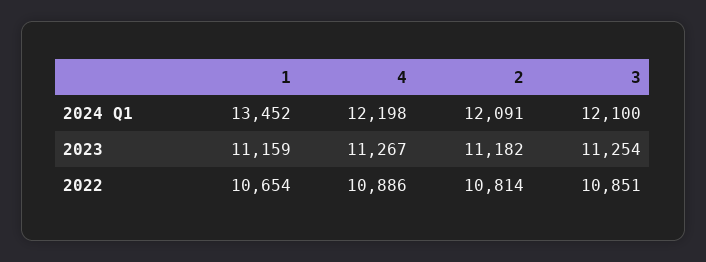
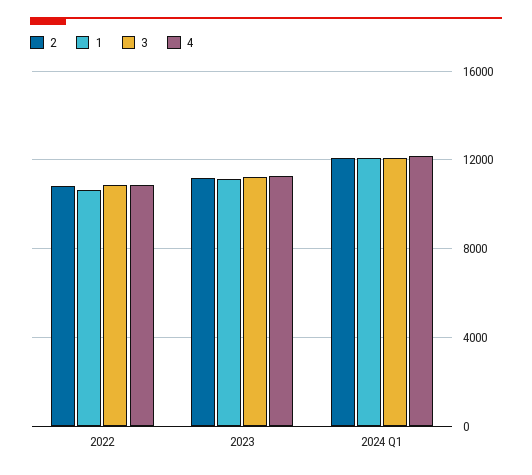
  {
    "1": {
-     "2024 Q1": 13452,
+     "2024 Q1": 12000,
      "2023": 11159,
      "2022": 10654
    },
    "4": {
      "2024 Q1": 12198,
      "2023": 11267,
      "2022": 10886
    },
    "2": {
      "2024 Q1": 12091,
      "2023": 11182,
      "2022": 10814
    },
    "3": {
      "2024 Q1": 12100,
      "2023": 11254,
      "2022": 10851
    }
  }

